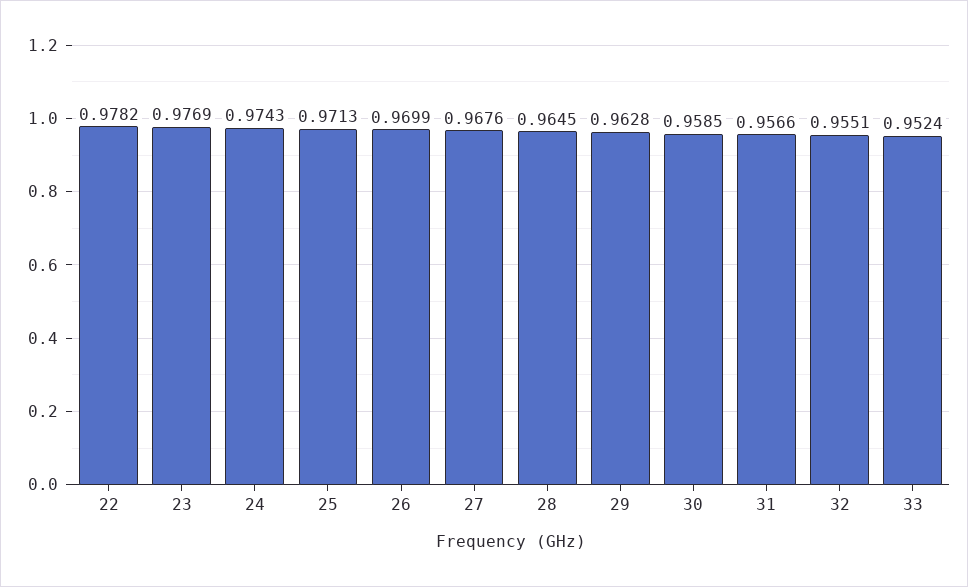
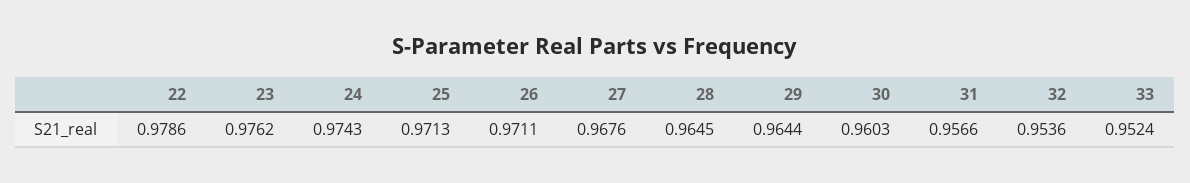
  {
-   "22": 0.9782,
+   "22": 0.9786,
-   "23": 0.9769,
+   "23": 0.9762,
    "24": 0.9743,
    "25": 0.9713,
-   "26": 0.9699,
+   "26": 0.9711,
    "27": 0.9676,
    "28": 0.9645,
-   "29": 0.9628,
+   "29": 0.9644,
-   "30": 0.9585,
+   "30": 0.9603,
    "31": 0.9566,
-   "32": 0.9551,
+   "32": 0.9536,
    "33": 0.9524
  }

